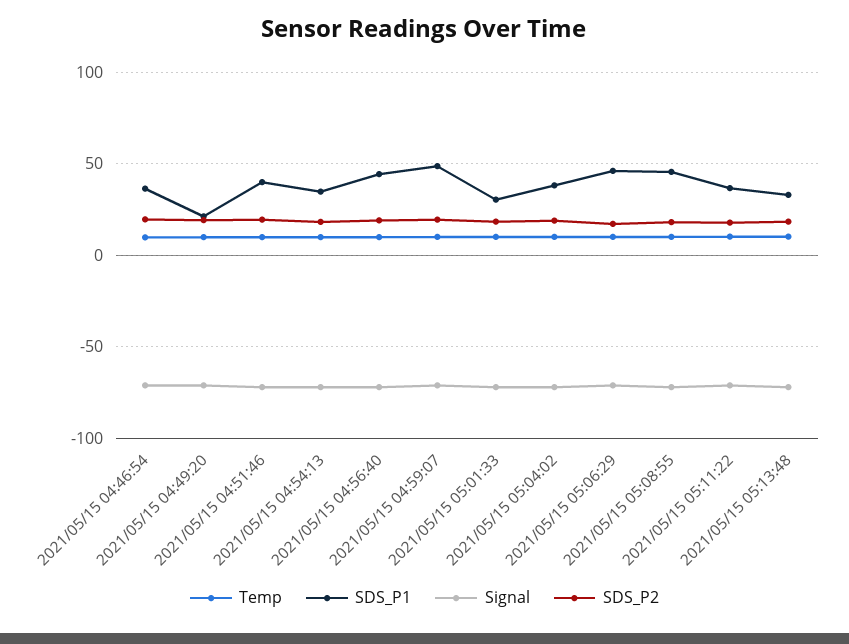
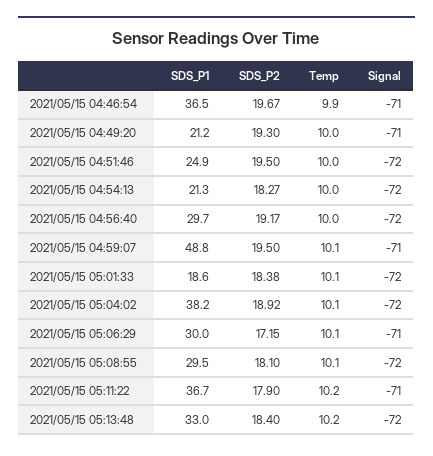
  {
    "Temp": {
      "2021/05/15 04:46:54": 9.9,
      "2021/05/15 04:49:20": 10,
      "2021/05/15 04:51:46": 10,
      "2021/05/15 04:54:13": 10,
      "2021/05/15 04:56:40": 10,
      "2021/05/15 04:59:07": 10.1,
      "2021/05/15 05:01:33": 10.1,
      "2021/05/15 05:04:02": 10.1,
      "2021/05/15 05:06:29": 10.1,
      "2021/05/15 05:08:55": 10.1,
      "2021/05/15 05:11:22": 10.2,
      "2021/05/15 05:13:48": 10.2
    },
    "SDS_P1": {
      "2021/05/15 04:46:54": 36.5,
      "2021/05/15 04:49:20": 21.2,
-     "2021/05/15 04:51:46": 40,
+     "2021/05/15 04:51:46": 24.9,
-     "2021/05/15 04:54:13": 35,
+     "2021/05/15 04:54:13": 21.3,
-     "2021/05/15 04:56:40": 45,
+     "2021/05/15 04:56:40": 29.7,
      "2021/05/15 04:59:07": 48.8,
-     "2021/05/15 05:01:33": 30,
+     "2021/05/15 05:01:33": 18.6,
      "2021/05/15 05:04:02": 38.2,
-     "2021/05/15 05:06:29": 45,
+     "2021/05/15 05:06:29": 30,
-     "2021/05/15 05:08:55": 45,
+     "2021/05/15 05:08:55": 29.5,
      "2021/05/15 05:11:22": 36.7,
      "2021/05/15 05:13:48": 33
    },
    "Signal": {
      "2021/05/15 04:46:54": -71,
      "2021/05/15 04:49:20": -71,
      "2021/05/15 04:51:46": -72,
      "2021/05/15 04:54:13": -72,
      "2021/05/15 04:56:40": -72,
      "2021/05/15 04:59:07": -71,
      "2021/05/15 05:01:33": -72,
      "2021/05/15 05:04:02": -72,
      "2021/05/15 05:06:29": -71,
      "2021/05/15 05:08:55": -72,
      "2021/05/15 05:11:22": -71,
      "2021/05/15 05:13:48": -72
    },
    "SDS_P2": {
      "2021/05/15 04:46:54": 19.67,
      "2021/05/15 04:49:20": 19.3,
      "2021/05/15 04:51:46": 19.5,
      "2021/05/15 04:54:13": 18.27,
      "2021/05/15 04:56:40": 19.17,
      "2021/05/15 04:59:07": 19.5,
      "2021/05/15 05:01:33": 18.38,
      "2021/05/15 05:04:02": 18.92,
      "2021/05/15 05:06:29": 17.15,
      "2021/05/15 05:08:55": 18.1,
      "2021/05/15 05:11:22": 17.9,
      "2021/05/15 05:13:48": 18.4
    }
  }

